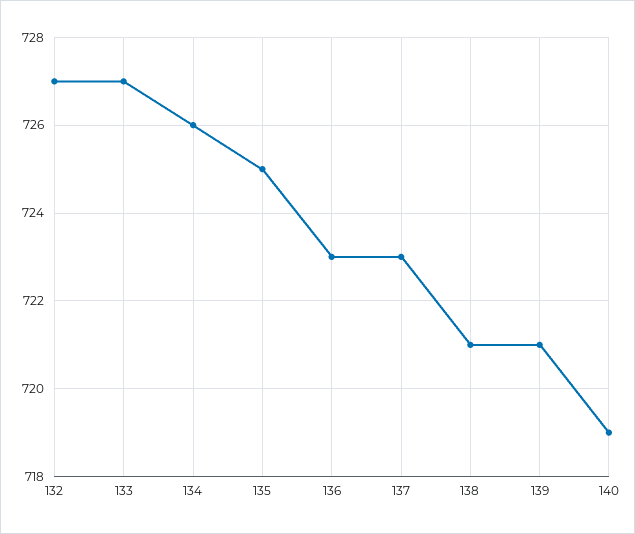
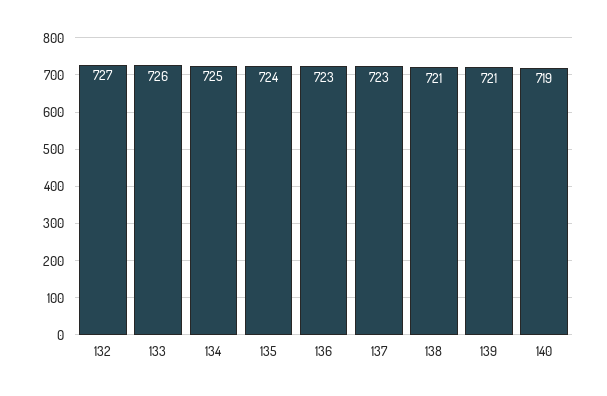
  {
    "132": 727,
-   "133": 727,
+   "133": 726,
-   "134": 726,
+   "134": 725,
-   "135": 725,
+   "135": 724,
    "136": 723,
    "137": 723,
    "138": 721,
    "139": 721,
    "140": 719
  }

